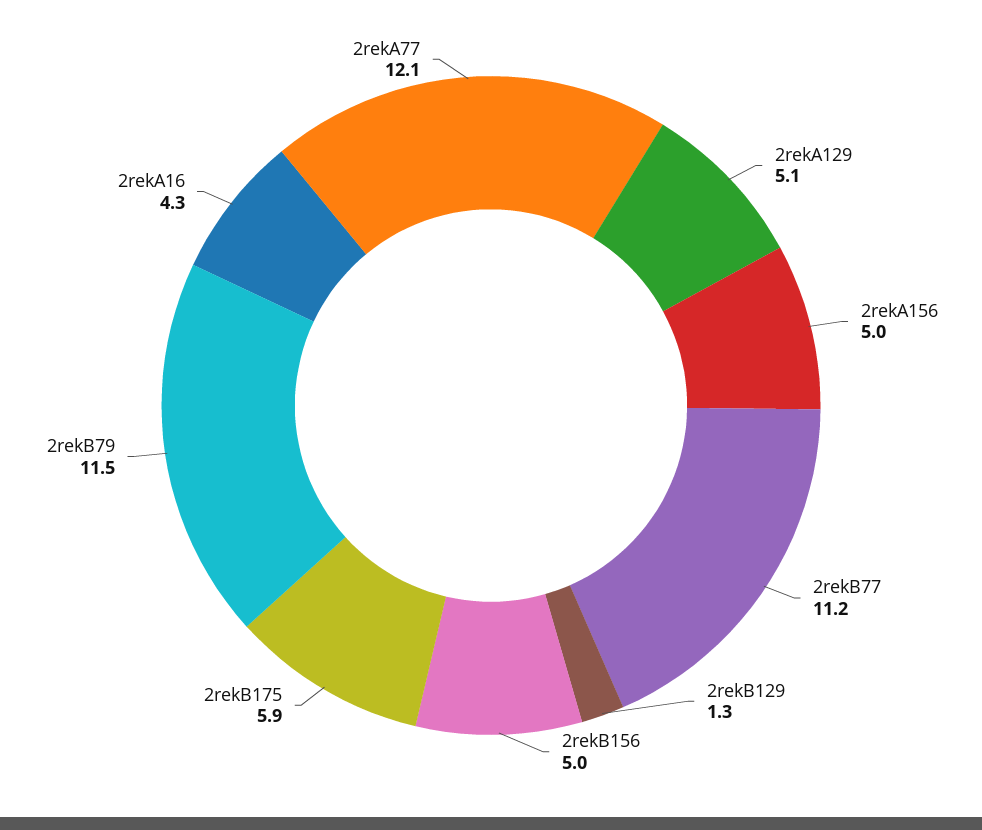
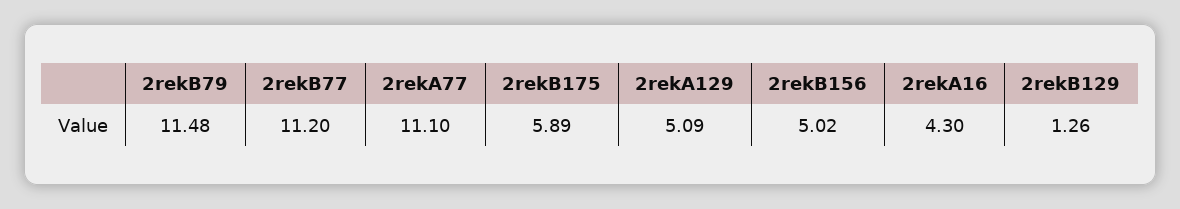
  {
    "2rekA129": 5.09,
-   "2rekA156": 5,
    "2rekB77": 11.2,
    "2rekB129": 1.26,
    "2rekB156": 5.02,
    "2rekB175": 5.89,
    "2rekB79": 11.48,
    "2rekA16": 4.3,
-   "2rekA77": 12.1
+   "2rekA77": 11.1
  }

